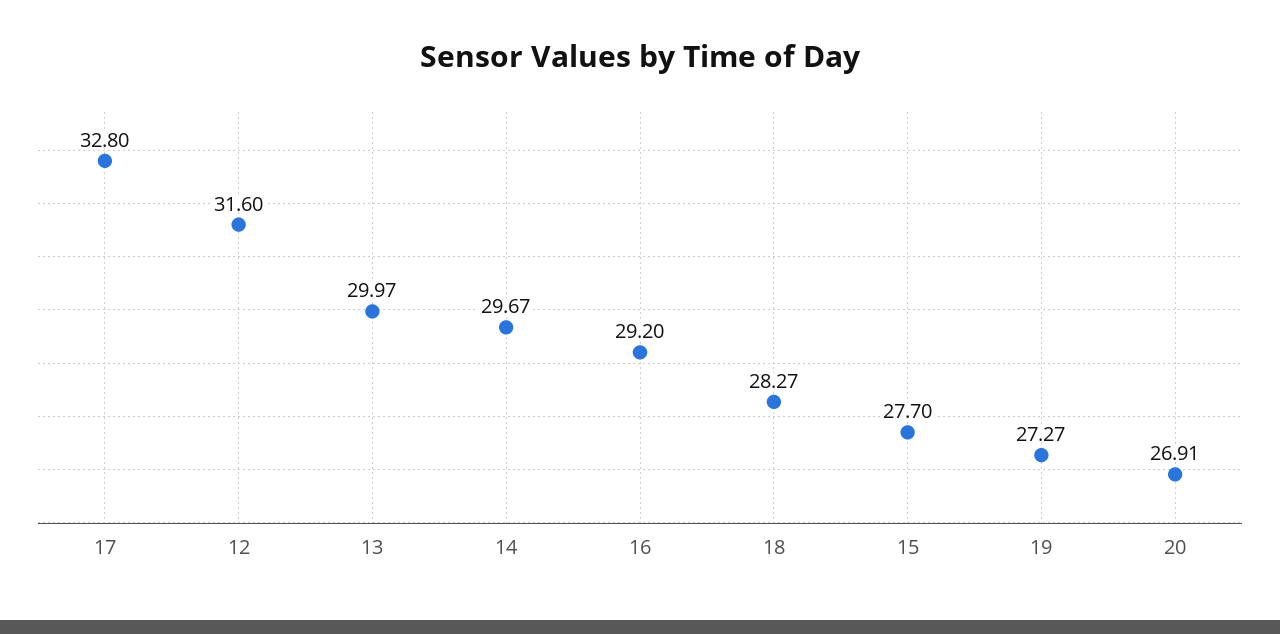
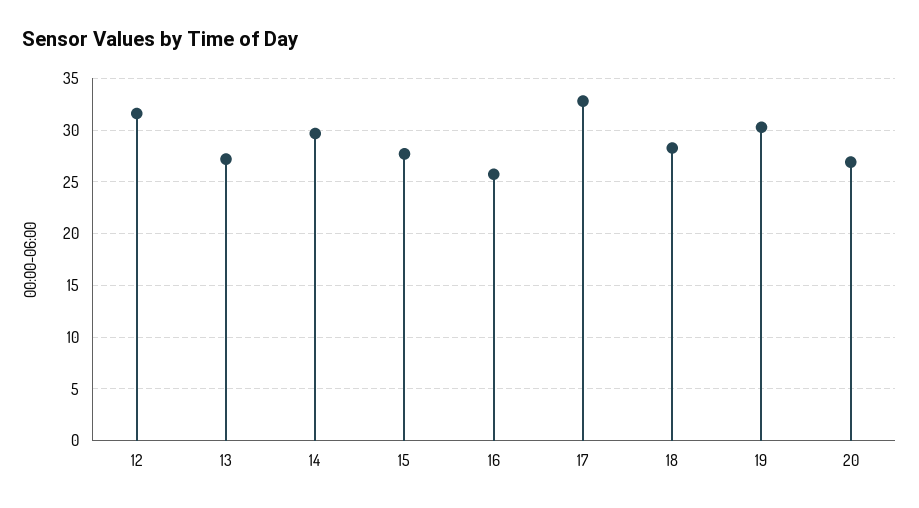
  {
    "17": 32.8,
    "12": 31.6,
-   "13": 29.97,
+   "13": 27,
    "14": 29.67,
-   "16": 29.2,
+   "16": 26,
    "18": 28.27,
    "15": 27.7,
-   "19": 27.27,
+   "19": 30,
    "20": 26.91
  }

